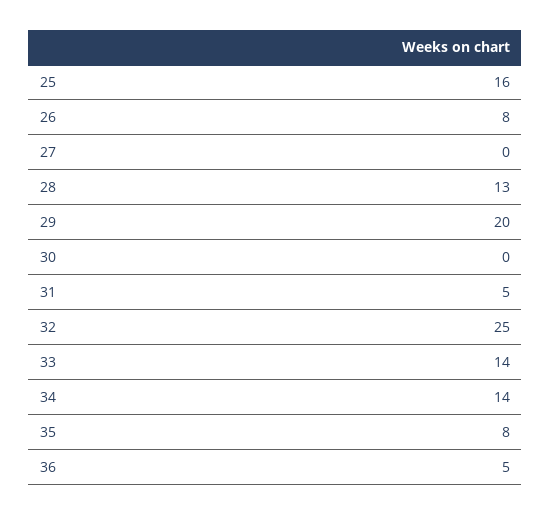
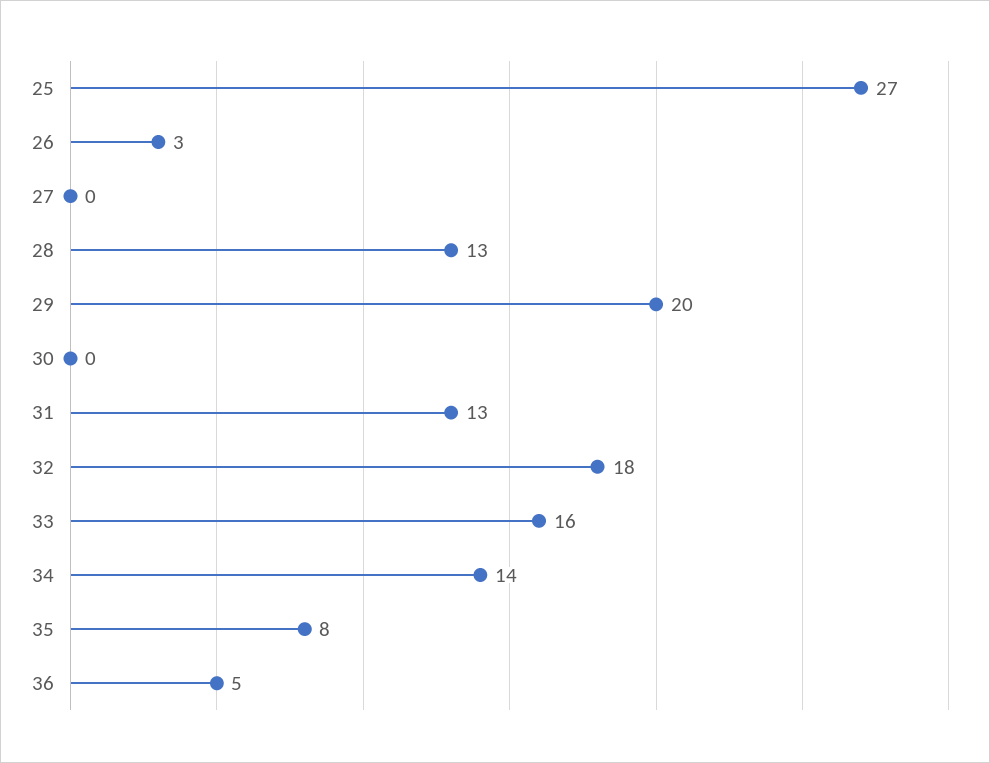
  {
-   "25": 16,
+   "25": 27,
-   "26": 8,
+   "26": 3,
    "27": 0,
    "28": 13,
    "29": 20,
    "30": 0,
-   "31": 5,
+   "31": 13,
-   "32": 25,
+   "32": 18,
-   "33": 14,
+   "33": 16,
    "34": 14,
    "35": 8,
    "36": 5
  }

